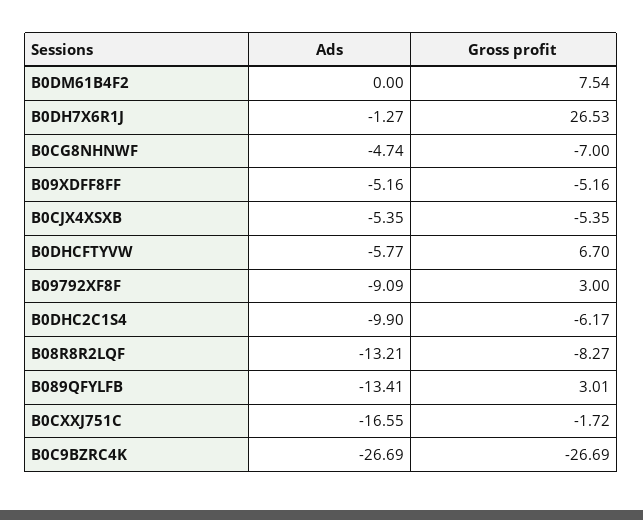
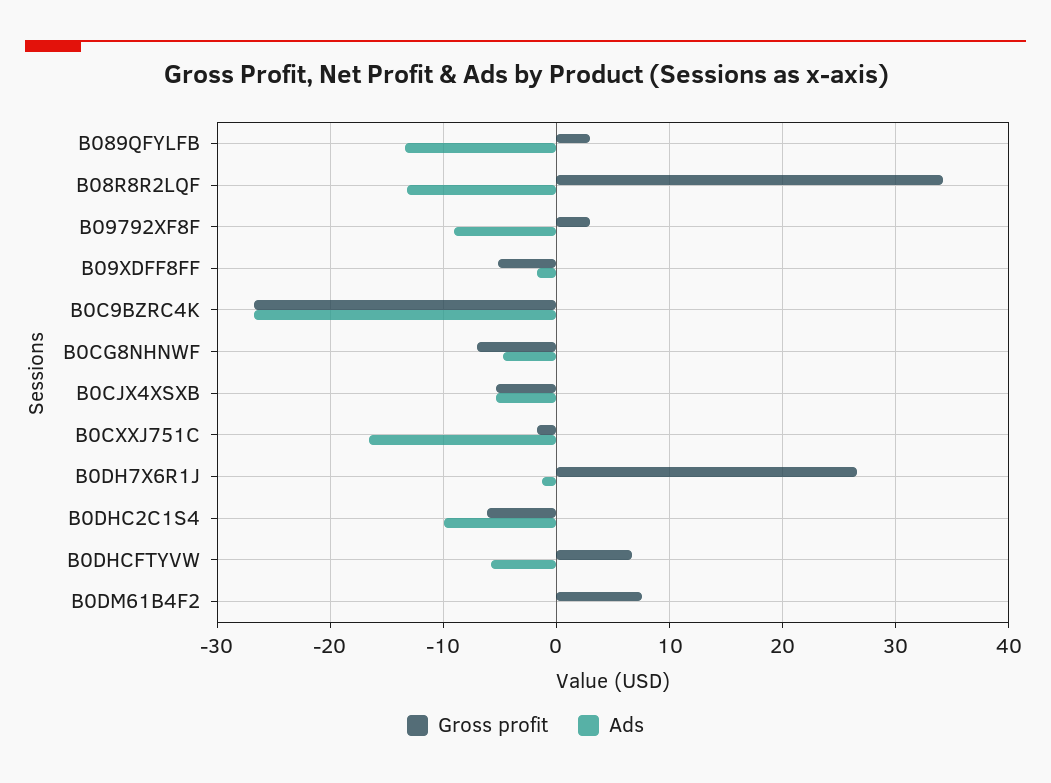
  {
    "Ads": {
      "B0DM61B4F2": 0,
      "B0DH7X6R1J": -1.27,
      "B0CG8NHNWF": -4.74,
-     "B09XDFF8FF": -5.16,
+     "B09XDFF8FF": -2,
      "B0CJX4XSXB": -5.35,
      "B0DHCFTYVW": -5.77,
      "B09792XF8F": -9.09,
      "B0DHC2C1S4": -9.9,
      "B08R8R2LQF": -13.21,
      "B089QFYLFB": -13.41,
      "B0CXXJ751C": -16.55,
      "B0C9BZRC4K": -26.69
    },
    "Gross profit": {
      "B0DM61B4F2": 7.54,
      "B0DH7X6R1J": 26.53,
      "B0CG8NHNWF": -7,
      "B09XDFF8FF": -5.16,
      "B0CJX4XSXB": -5.35,
      "B0DHCFTYVW": 6.7,
      "B09792XF8F": 3,
      "B0DHC2C1S4": -6.17,
-     "B08R8R2LQF": -8.27,
+     "B08R8R2LQF": 34,
      "B089QFYLFB": 3.01,
      "B0CXXJ751C": -1.72,
      "B0C9BZRC4K": -26.69
    }
  }

